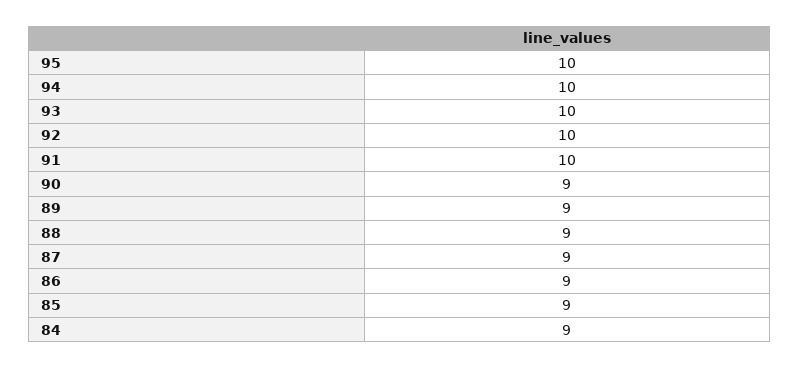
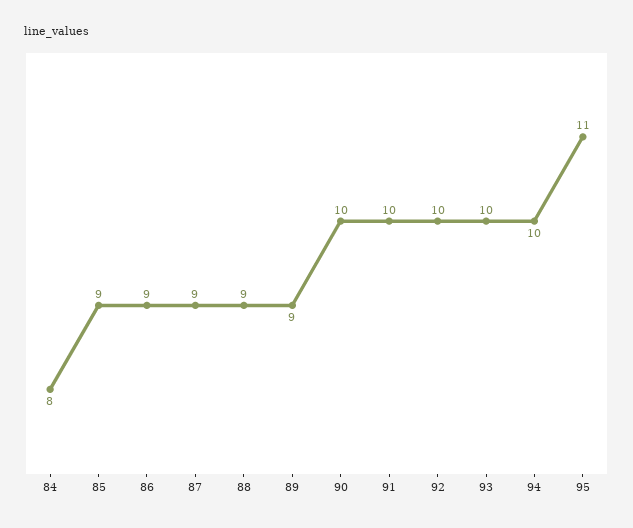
  {
-   "95": 10,
+   "95": 11,
    "94": 10,
    "93": 10,
    "92": 10,
    "91": 10,
-   "90": 9,
+   "90": 10,
    "89": 9,
    "88": 9,
    "87": 9,
    "86": 9,
    "85": 9,
-   "84": 9
+   "84": 8
  }

